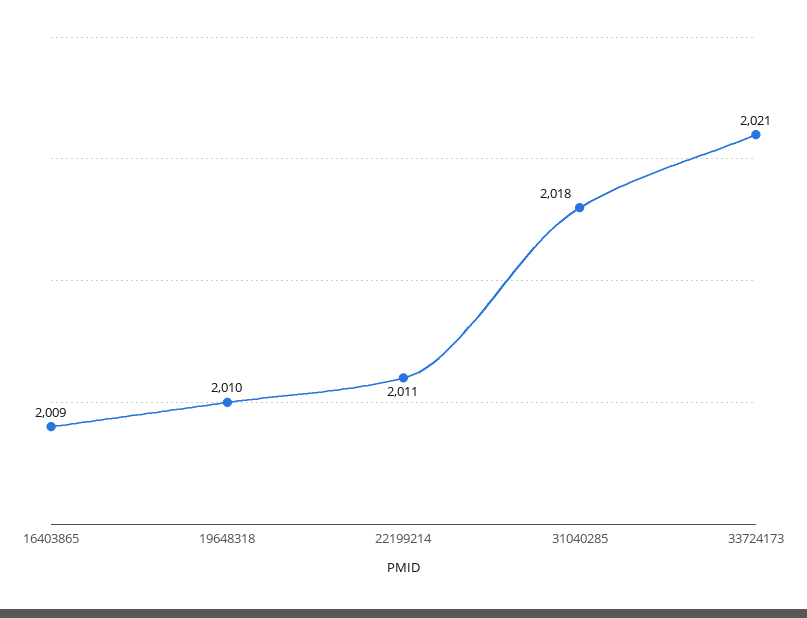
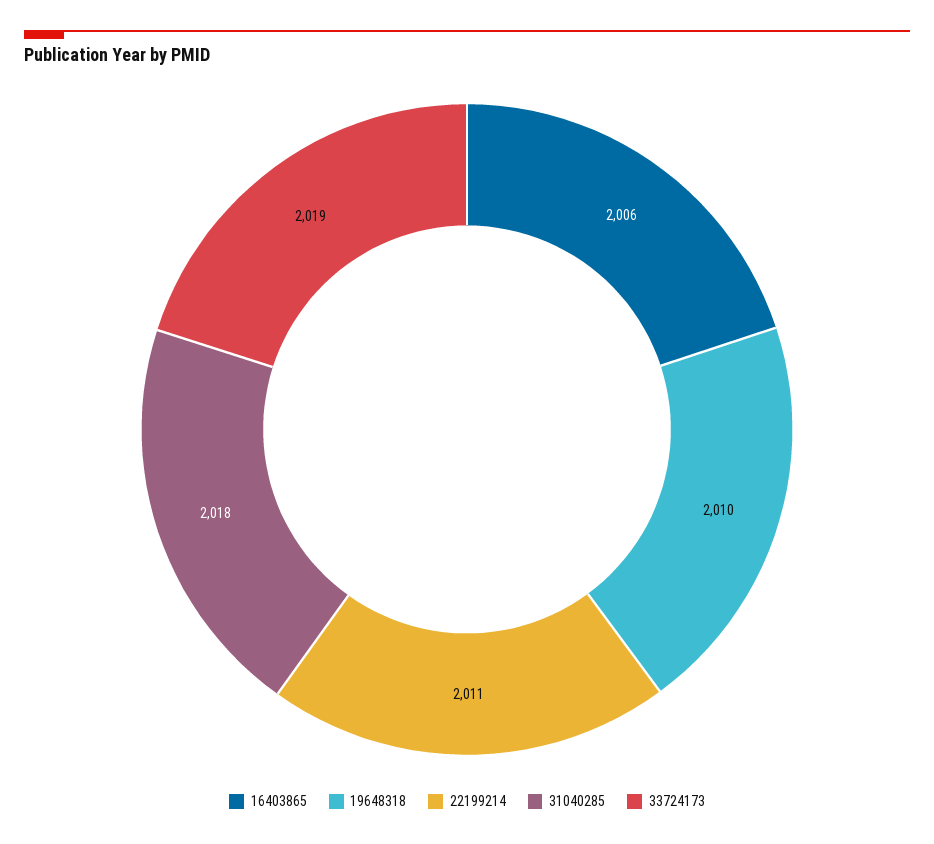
  {
-   "16403865": 2009,
+   "16403865": 2006,
    "19648318": 2010,
    "22199214": 2011,
    "31040285": 2018,
-   "33724173": 2021
+   "33724173": 2019
  }

